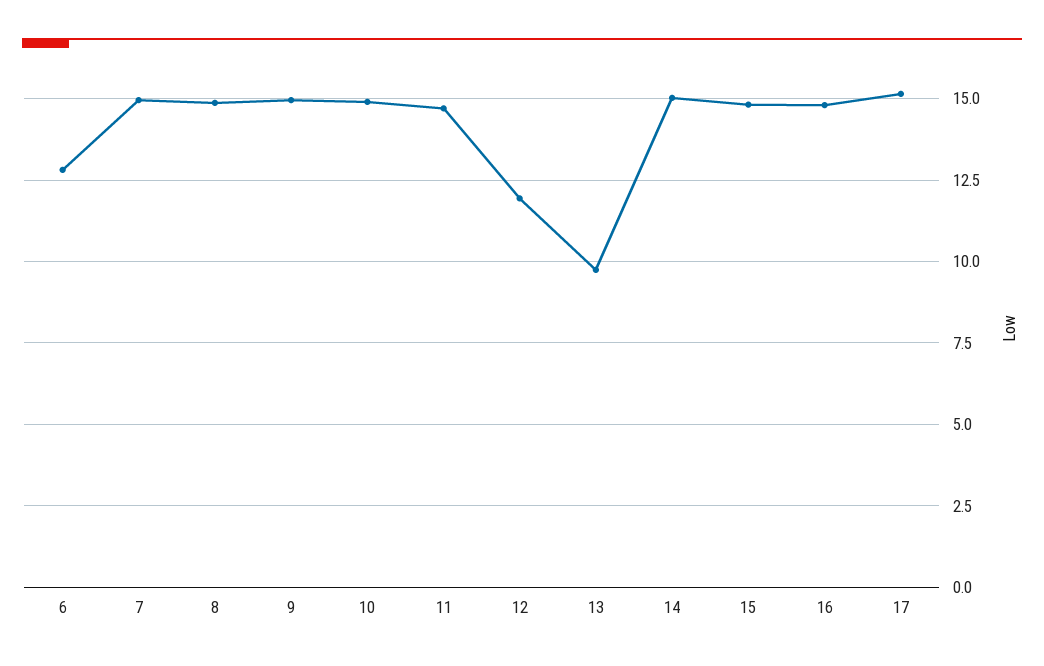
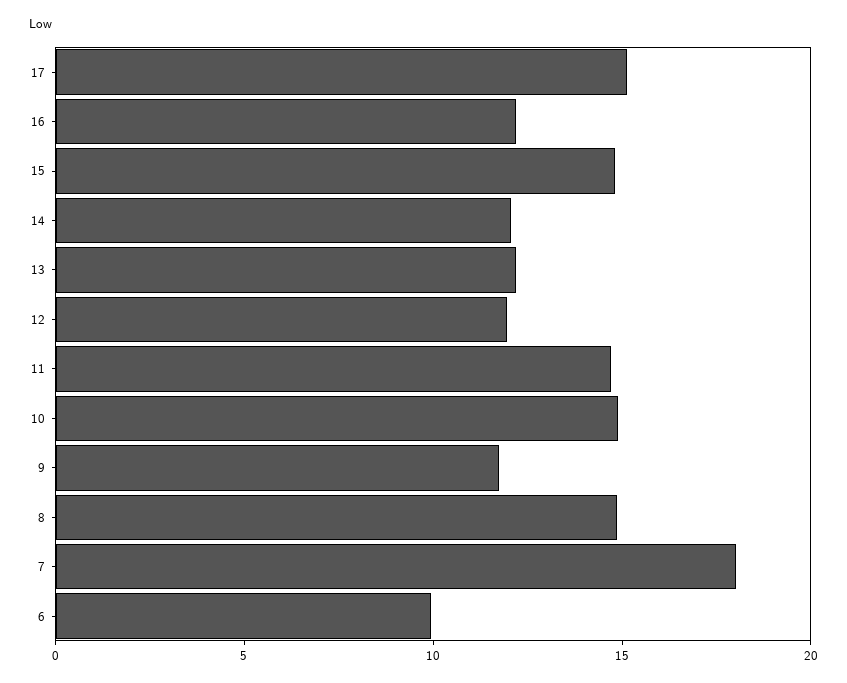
  {
-   "6": 12.75,
+   "6": 10,
-   "7": 15,
+   "7": 18,
    "8": 14.75,
-   "9": 15,
+   "9": 12,
    "10": 15,
    "11": 14.75,
    "12": 12,
-   "13": 9.75,
+   "13": 12,
-   "14": 15,
+   "14": 12,
    "15": 14.75,
-   "16": 14.75,
+   "16": 12,
    "17": 15.25
  }

